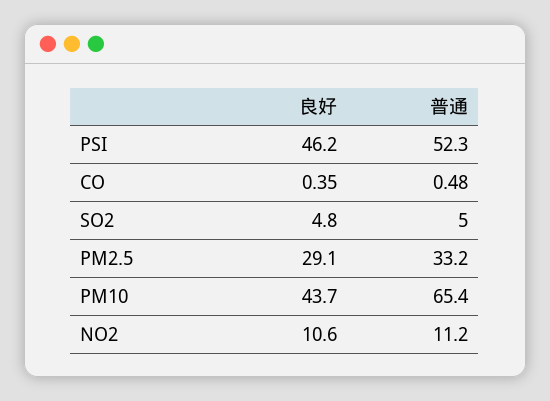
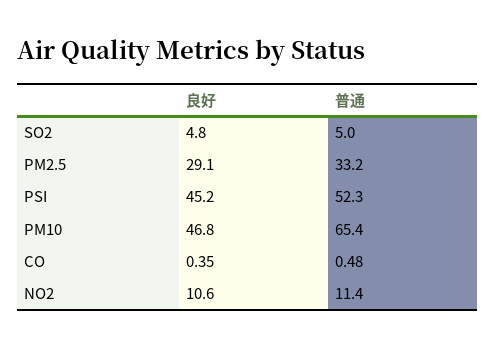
  {
    "良好": {
-     "PSI": 46.2,
+     "PSI": 45.2,
      "CO": 0.35,
      "SO2": 4.8,
      "PM2.5": 29.1,
-     "PM10": 43.7,
+     "PM10": 46.8,
      "NO2": 10.6
    },
    "普通": {
      "PSI": 52.3,
      "CO": 0.48,
      "SO2": 5,
      "PM2.5": 33.2,
      "PM10": 65.4,
-     "NO2": 11.2
+     "NO2": 11.4
    }
  }

